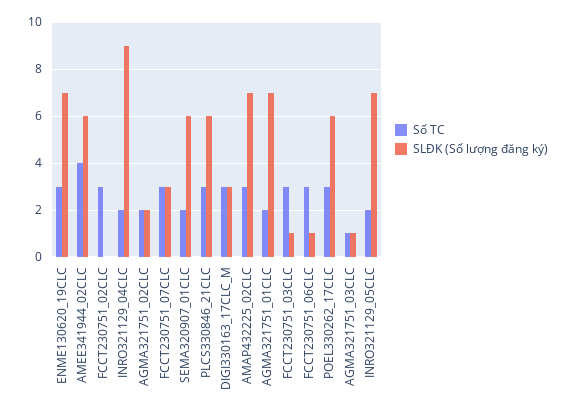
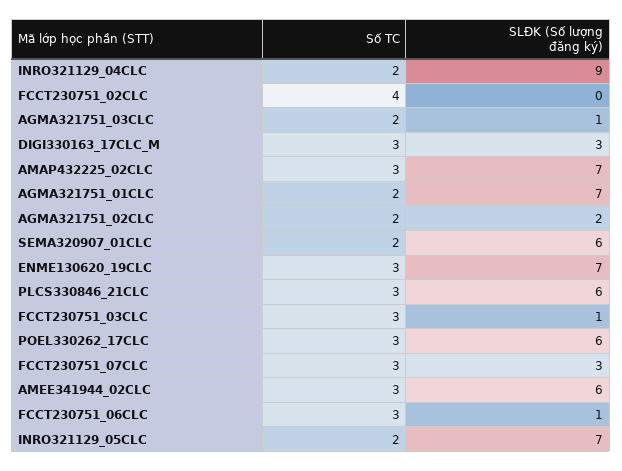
  {
    "Số TC": {
      "ENME130620_19CLC": 3,
-     "AMEE341944_02CLC": 4,
+     "AMEE341944_02CLC": 3,
-     "FCCT230751_02CLC": 3,
+     "FCCT230751_02CLC": 4,
      "INRO321129_04CLC": 2,
      "AGMA321751_02CLC": 2,
      "FCCT230751_07CLC": 3,
      "SEMA320907_01CLC": 2,
      "PLCS330846_21CLC": 3,
      "DIGI330163_17CLC_M": 3,
      "AMAP432225_02CLC": 3,
      "AGMA321751_01CLC": 2,
      "FCCT230751_03CLC": 3,
      "FCCT230751_06CLC": 3,
      "POEL330262_17CLC": 3,
-     "AGMA321751_03CLC": 1,
+     "AGMA321751_03CLC": 2,
      "INRO321129_05CLC": 2
    },
    "SLĐK (Số lượng đăng ký)": {
      "ENME130620_19CLC": 7,
      "AMEE341944_02CLC": 6,
      "FCCT230751_02CLC": 0,
      "INRO321129_04CLC": 9,
      "AGMA321751_02CLC": 2,
      "FCCT230751_07CLC": 3,
      "SEMA320907_01CLC": 6,
      "PLCS330846_21CLC": 6,
      "DIGI330163_17CLC_M": 3,
      "AMAP432225_02CLC": 7,
      "AGMA321751_01CLC": 7,
      "FCCT230751_03CLC": 1,
      "FCCT230751_06CLC": 1,
      "POEL330262_17CLC": 6,
      "AGMA321751_03CLC": 1,
      "INRO321129_05CLC": 7
    }
  }

